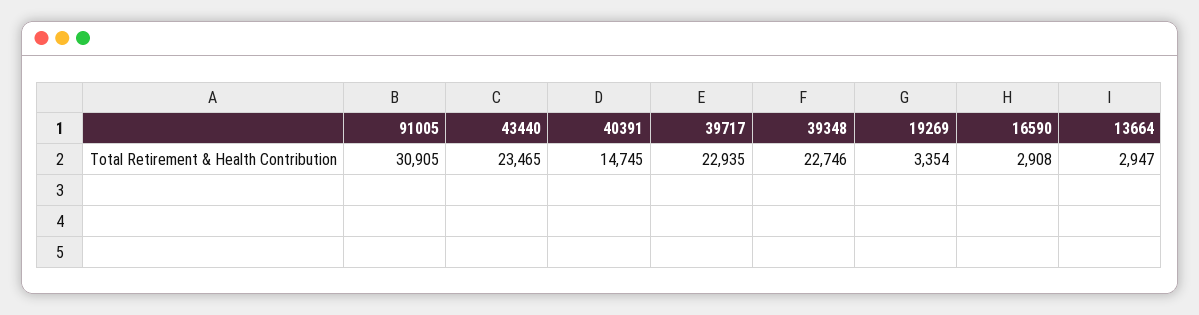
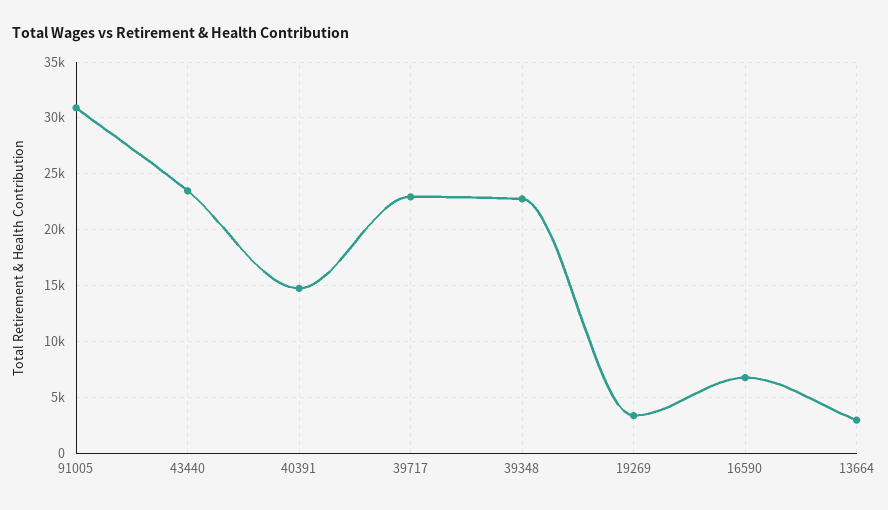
  {
    "91005": 30905,
    "43440": 23465,
    "40391": 14745,
    "39717": 22935,
    "39348": 22746,
    "19269": 3354,
-   "16590": 2908,
+   "16590": 7000,
    "13664": 2947
  }

